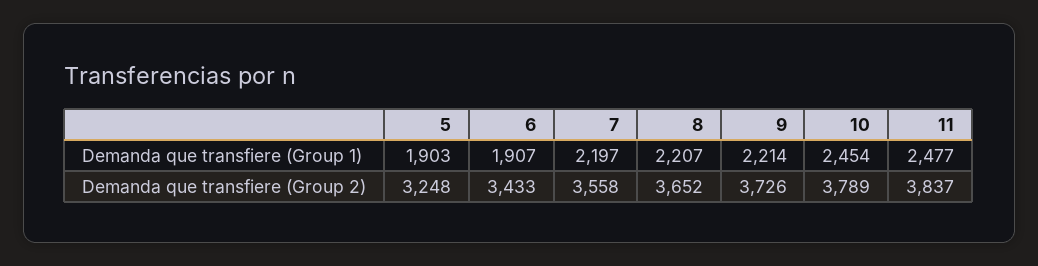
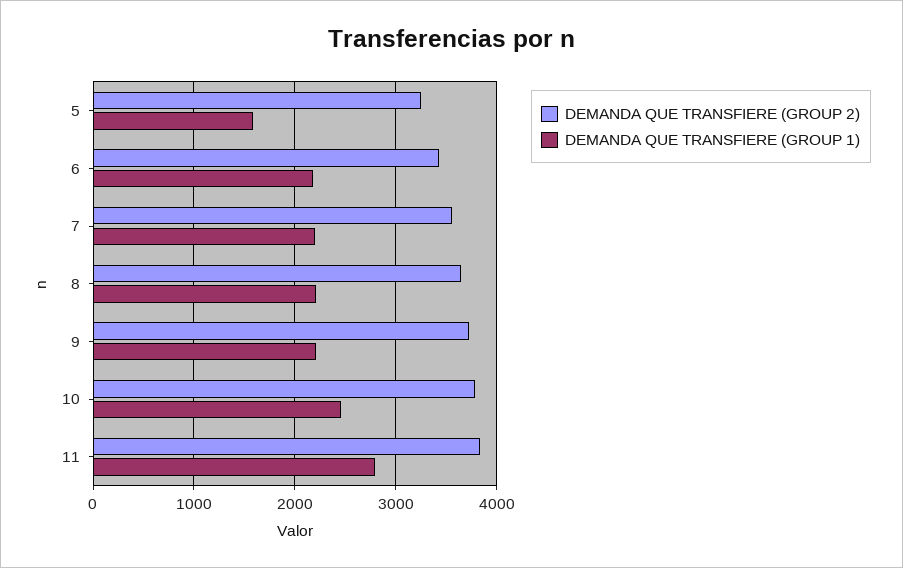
  {
    "Demanda que transfiere (Group 1)": {
-     "5": 1903,
+     "5": 1600,
-     "6": 1907,
+     "6": 2200,
      "7": 2197,
      "8": 2207,
      "9": 2214,
      "10": 2454,
-     "11": 2477
+     "11": 2800
    },
    "Demanda que transfiere (Group 2)": {
      "5": 3248,
      "6": 3433,
      "7": 3558,
      "8": 3652,
      "9": 3726,
      "10": 3789,
      "11": 3837
    }
  }

